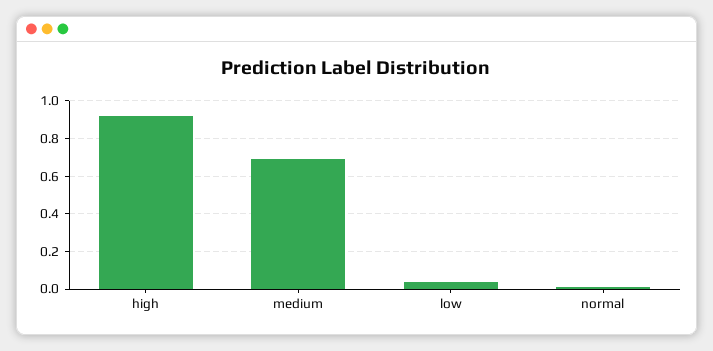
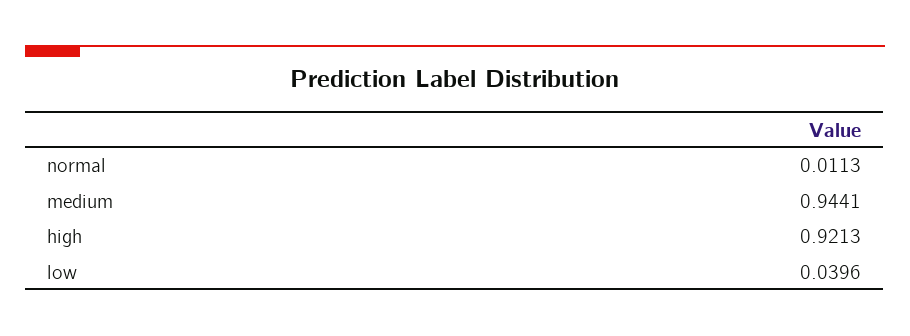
  {
    "high": 0.9213,
-   "medium": 0.7,
+   "medium": 0.9441,
    "low": 0.0396,
    "normal": 0.0113
  }

